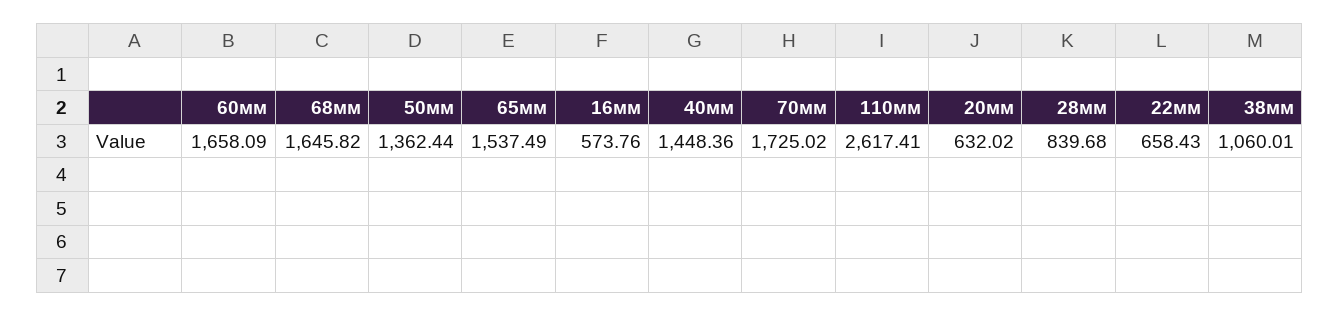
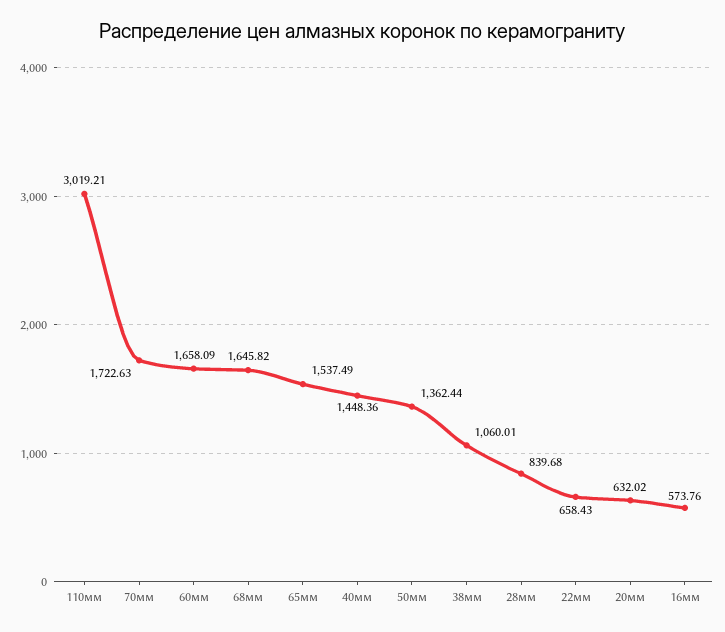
  {
    "60мм": 1658.09,
    "68мм": 1645.82,
    "50мм": 1362.44,
    "65мм": 1537.49,
    "16мм": 573.76,
    "40мм": 1448.36,
-   "70мм": 1725.02,
+   "70мм": 1722.63,
-   "110мм": 2617.41,
+   "110мм": 3019.21,
    "20мм": 632.02,
    "28мм": 839.68,
    "22мм": 658.43,
    "38мм": 1060.01
  }

